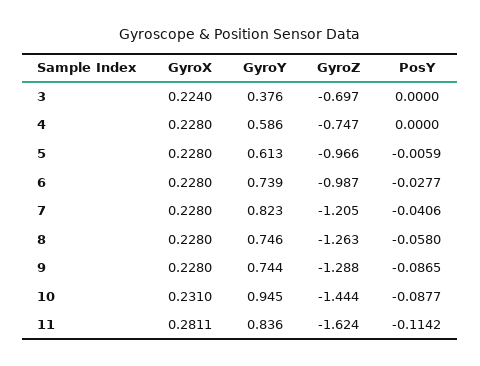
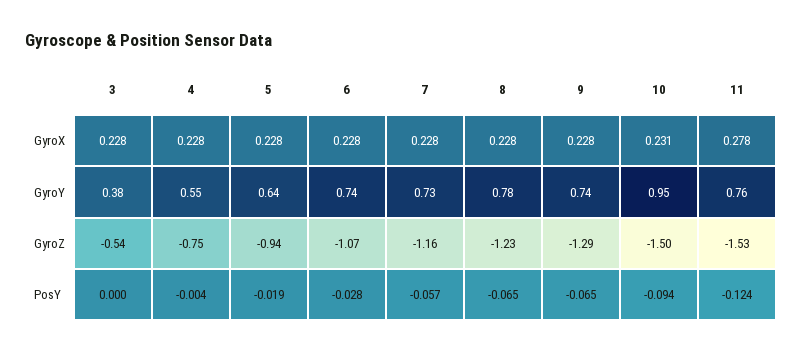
  {
    "GyroX": {
-     "3": 0.224,
+     "3": 0.228,
      "4": 0.228,
      "5": 0.228,
      "6": 0.228,
      "7": 0.228,
      "8": 0.228,
      "9": 0.228,
      "10": 0.231,
-     "11": 0.2811
+     "11": 0.278
    },
    "GyroY": {
      "3": 0.376,
-     "4": 0.586,
+     "4": 0.55,
-     "5": 0.613,
+     "5": 0.64,
      "6": 0.739,
-     "7": 0.823,
+     "7": 0.73,
-     "8": 0.746,
+     "8": 0.78,
      "9": 0.744,
      "10": 0.945,
-     "11": 0.836
+     "11": 0.76
    },
    "GyroZ": {
-     "3": -0.697,
+     "3": -0.54,
      "4": -0.747,
-     "5": -0.966,
+     "5": -0.94,
-     "6": -0.987,
+     "6": -1.07,
-     "7": -1.205,
+     "7": -1.16,
-     "8": -1.263,
+     "8": -1.23,
      "9": -1.288,
-     "10": -1.444,
+     "10": -1.5,
-     "11": -1.624
+     "11": -1.53
    },
    "PosY": {
      "3": 0,
-     "4": 0,
+     "4": -0.004,
-     "5": -0.0059,
+     "5": -0.019,
      "6": -0.0277,
-     "7": -0.0406,
+     "7": -0.057,
-     "8": -0.058,
+     "8": -0.065,
-     "9": -0.0865,
+     "9": -0.065,
-     "10": -0.0877,
+     "10": -0.094,
-     "11": -0.1142
+     "11": -0.124
    }
  }

